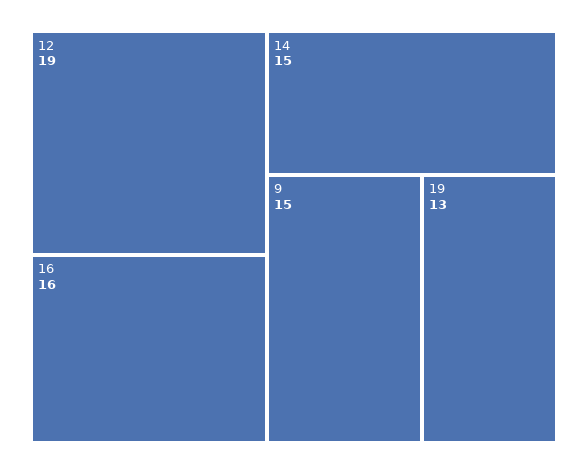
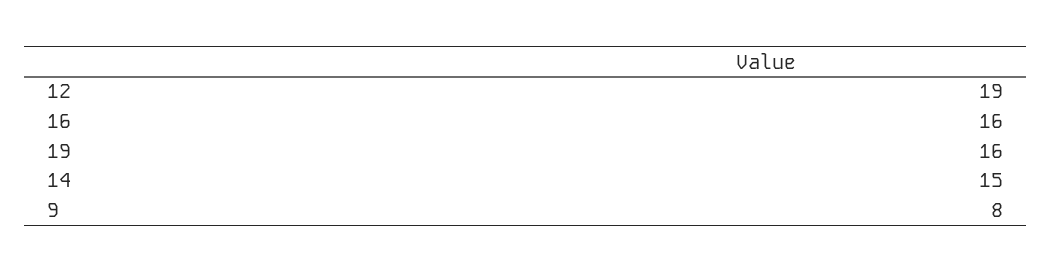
  {
    "12": 19,
    "16": 16,
    "14": 15,
-   "9": 15,
+   "9": 8,
-   "19": 13
+   "19": 16
  }

